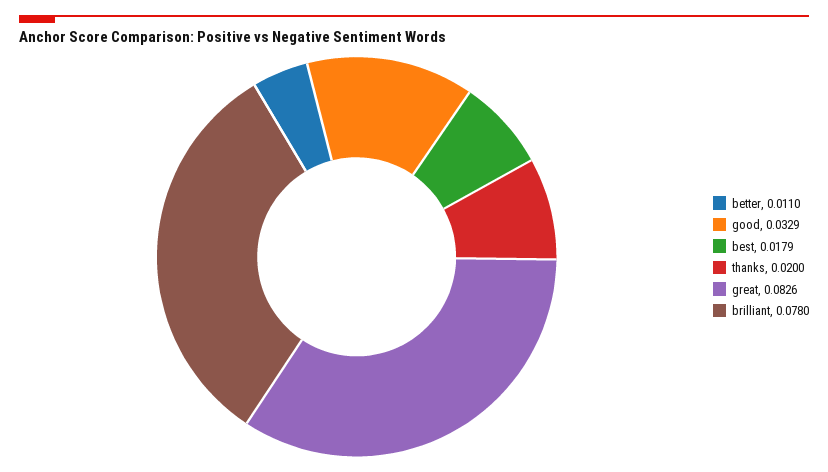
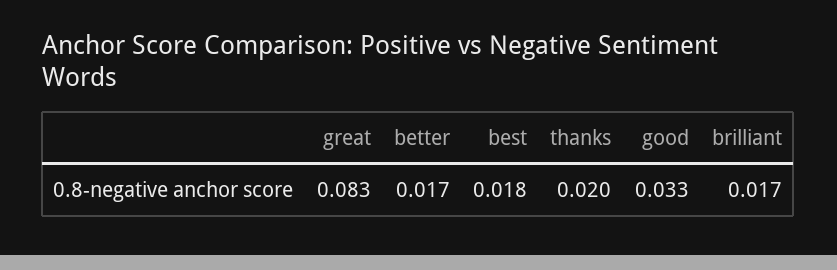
  {
-   "better": 0.011,
+   "better": 0.017,
    "good": 0.0329,
    "best": 0.0179,
    "thanks": 0.02,
    "great": 0.0826,
-   "brilliant": 0.078
+   "brilliant": 0.017
  }

